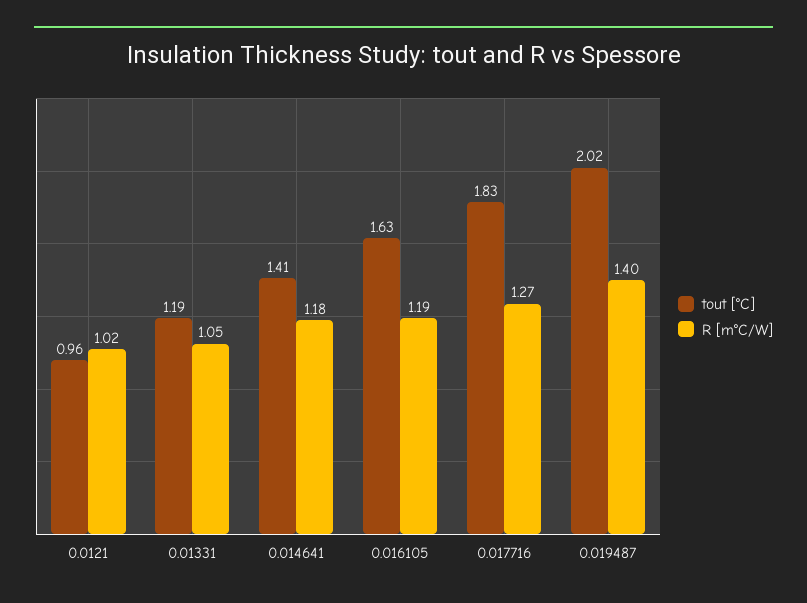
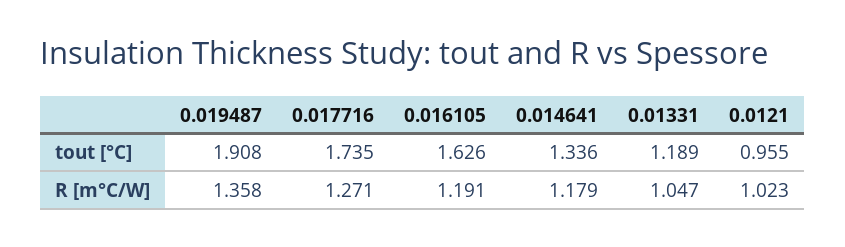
  {
    "tout [°C]": {
      "0.0121": 0.955,
      "0.01331": 1.189,
-     "0.014641": 1.41,
+     "0.014641": 1.336,
      "0.016105": 1.626,
-     "0.017716": 1.83,
+     "0.017716": 1.735,
-     "0.019487": 2.02
+     "0.019487": 1.908
    },
    "R [m°C/W]": {
      "0.0121": 1.023,
      "0.01331": 1.047,
      "0.014641": 1.179,
      "0.016105": 1.191,
      "0.017716": 1.271,
-     "0.019487": 1.4
+     "0.019487": 1.358
    }
  }

